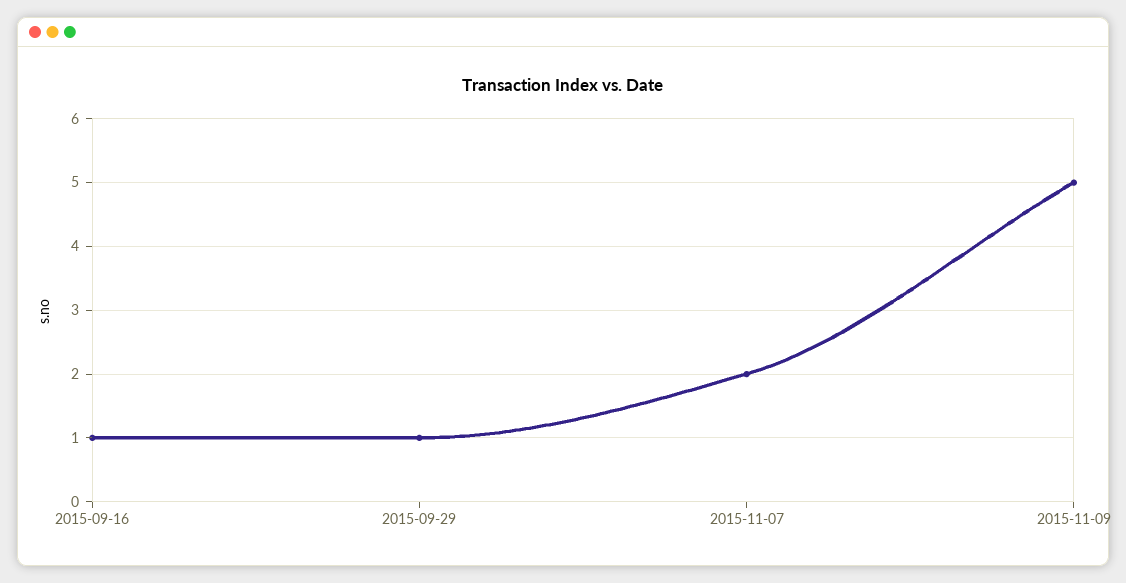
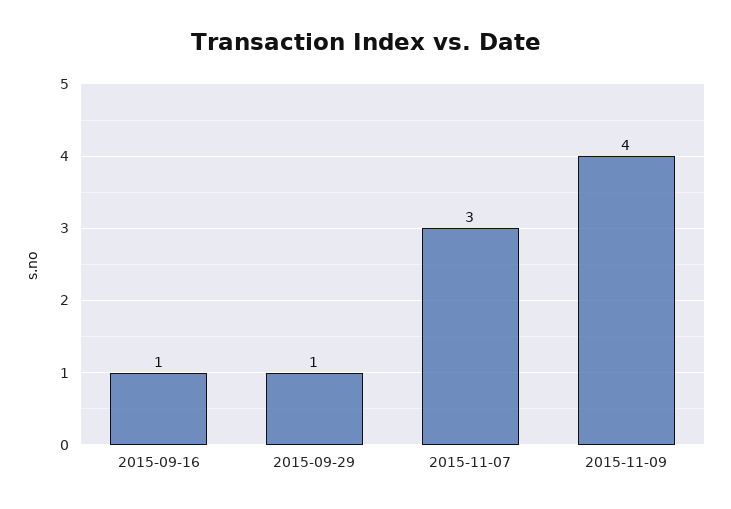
  {
    "2015-09-16": 1,
    "2015-09-29": 1,
-   "2015-11-07": 2,
+   "2015-11-07": 3,
-   "2015-11-09": 5
+   "2015-11-09": 4
  }

